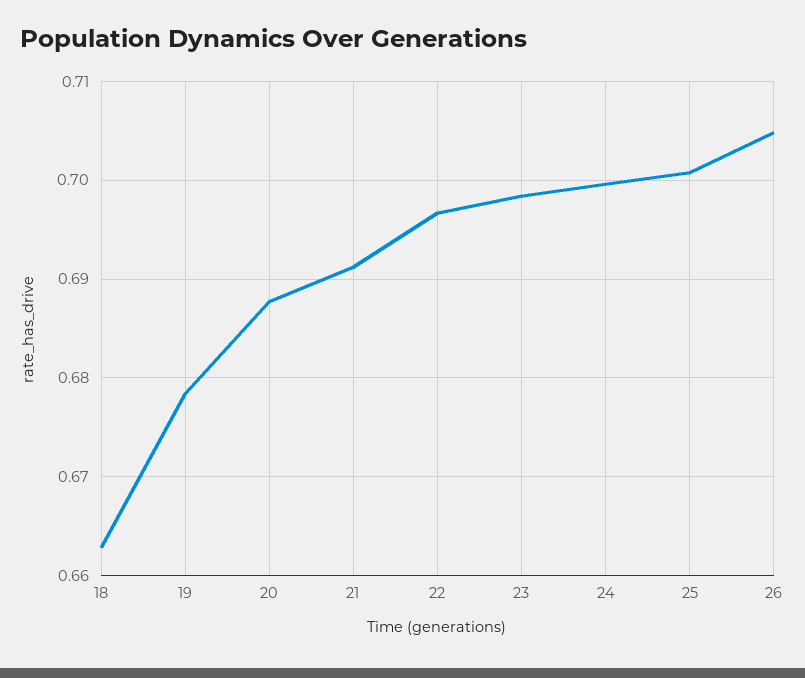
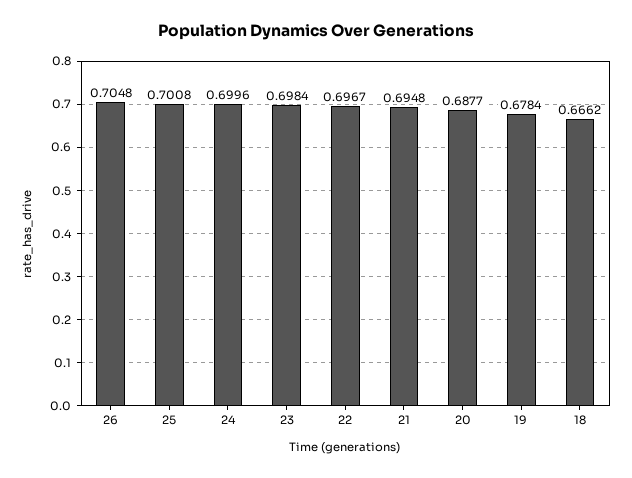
  {
-   "18": 0.663,
+   "18": 0.6662,
    "19": 0.6784,
    "20": 0.6877,
-   "21": 0.691,
+   "21": 0.6948,
    "22": 0.6967,
    "23": 0.6984,
    "24": 0.6996,
    "25": 0.7008,
    "26": 0.7048
  }

